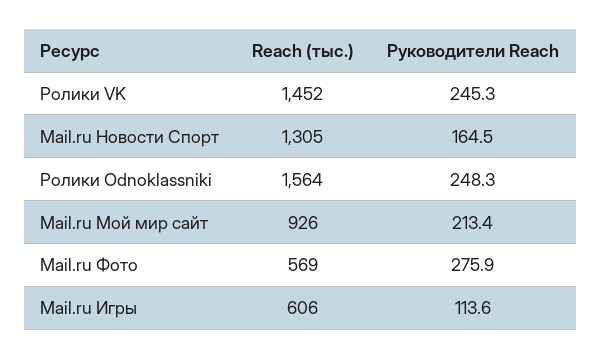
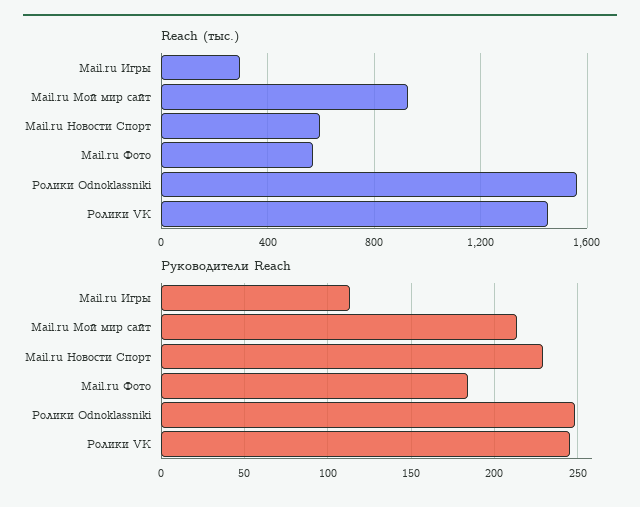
  {
    "Reach (тыс.)": {
      "Ролики VK": 1452,
-     "Mail.ru Новости Спорт": 1305,
+     "Mail.ru Новости Спорт": 600,
      "Ролики Odnoklassniki": 1564,
      "Mail.ru Мой мир сайт": 926,
      "Mail.ru Фото": 569,
-     "Mail.ru Игры": 606
+     "Mail.ru Игры": 300
    },
    "Руководители Reach": {
      "Ролики VK": 245.3,
-     "Mail.ru Новости Спорт": 164.5,
+     "Mail.ru Новости Спорт": 230,
      "Ролики Odnoklassniki": 248.3,
      "Mail.ru Мой мир сайт": 213.4,
-     "Mail.ru Фото": 275.9,
+     "Mail.ru Фото": 185,
      "Mail.ru Игры": 113.6
    }
  }

